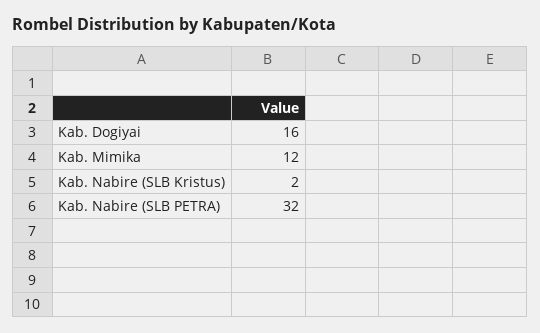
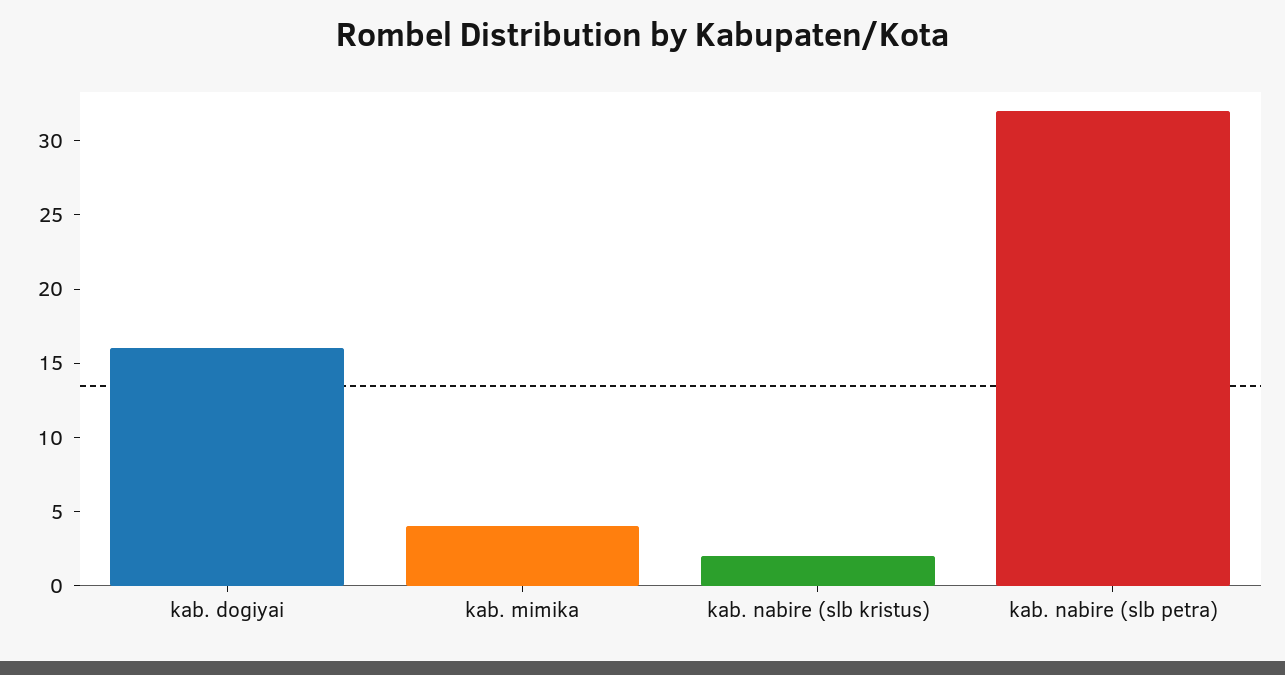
  {
    "Kab. Dogiyai": 16,
-   "Kab. Mimika": 12,
+   "Kab. Mimika": 4,
    "Kab. Nabire (SLB Kristus)": 2,
    "Kab. Nabire (SLB PETRA)": 32
  }

